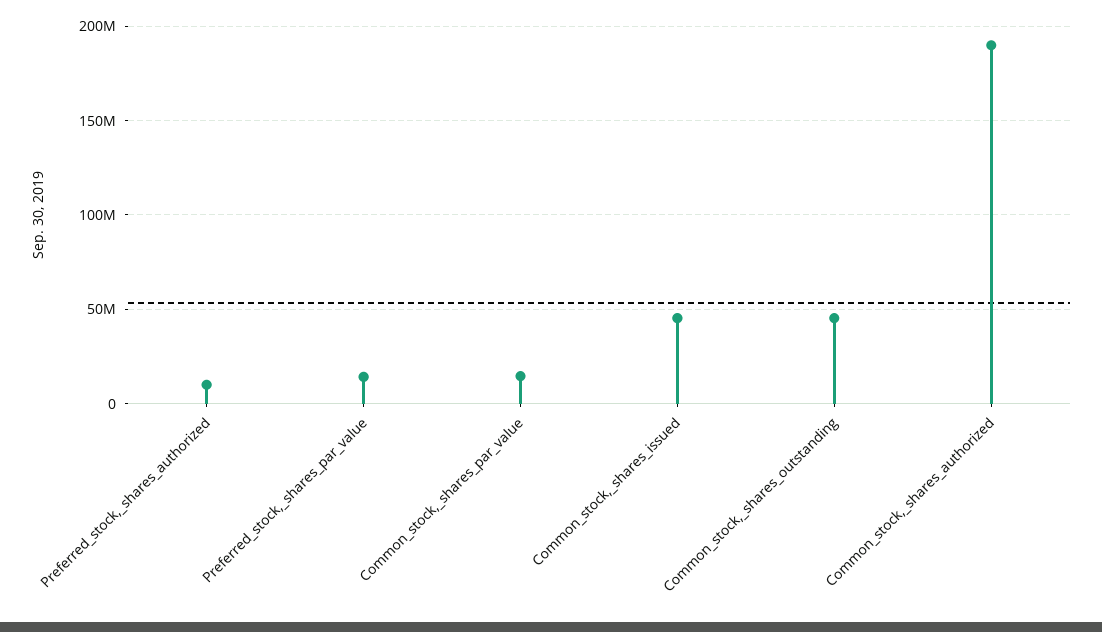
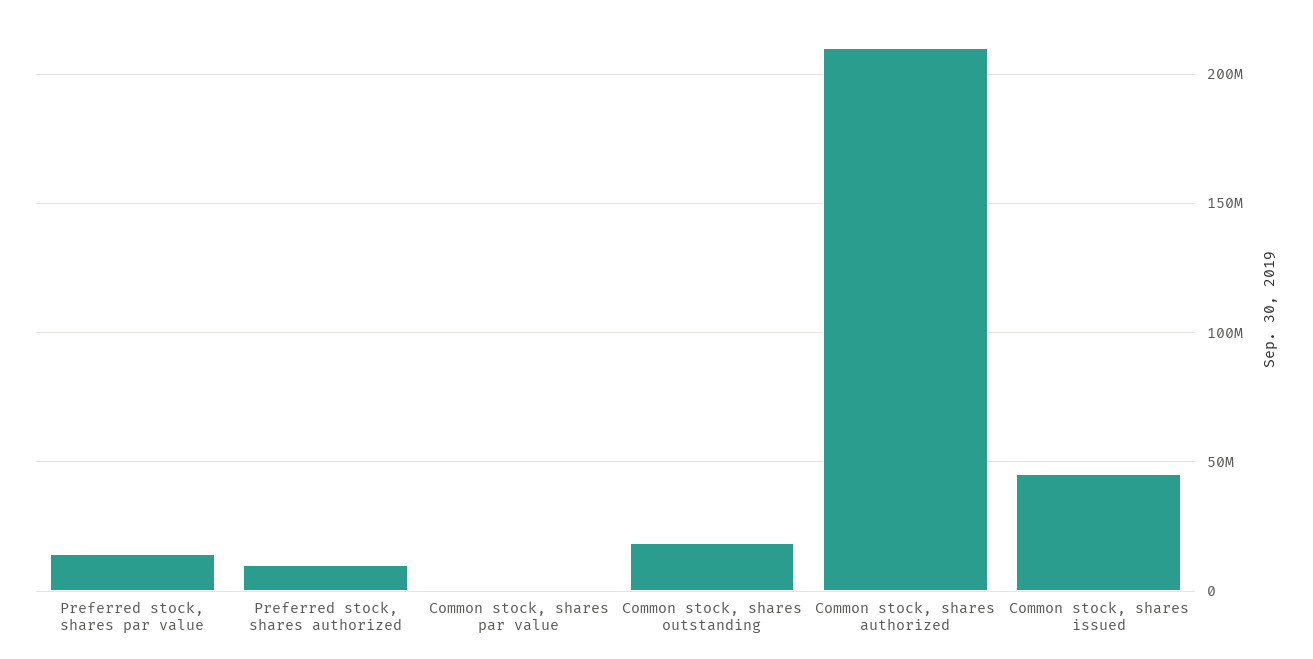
  {
    "Preferred_stock,_shares_authorized": 10000000,
    "Preferred_stock,_shares_par_value": 15000000,
-   "Common_stock,_shares_par_value": 15000000,
+   "Common_stock,_shares_par_value": 0,
    "Common_stock,_shares_issued": 45000000,
-   "Common_stock,_shares_outstanding": 45000000,
+   "Common_stock,_shares_outstanding": 20000000,
-   "Common_stock,_shares_authorized": 190000000
+   "Common_stock,_shares_authorized": 210000000
  }

